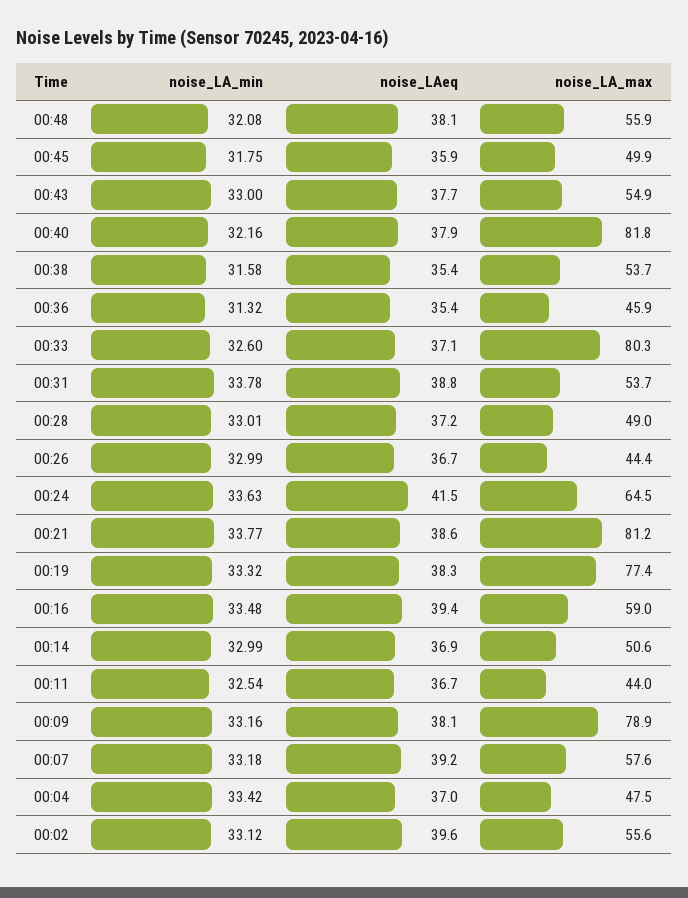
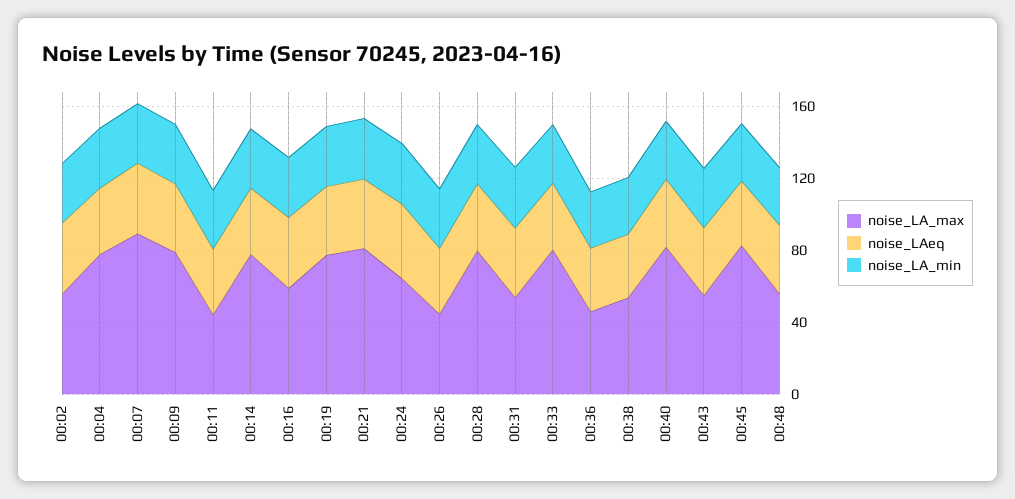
  {
    "noise_LA_min": {
      "00:48": 32.08,
      "00:45": 31.75,
      "00:43": 33,
      "00:40": 32.16,
      "00:38": 31.58,
      "00:36": 31.32,
      "00:33": 32.6,
      "00:31": 33.78,
      "00:28": 33.01,
      "00:26": 32.99,
      "00:24": 33.63,
      "00:21": 33.77,
      "00:19": 33.32,
      "00:16": 33.48,
      "00:14": 32.99,
      "00:11": 32.54,
      "00:09": 33.16,
      "00:07": 33.18,
      "00:04": 33.42,
      "00:02": 33.12
    },
    "noise_LAeq": {
      "00:48": 38.1,
      "00:45": 35.9,
      "00:43": 37.7,
      "00:40": 37.9,
      "00:38": 35.4,
      "00:36": 35.4,
      "00:33": 37.1,
      "00:31": 38.8,
      "00:28": 37.2,
      "00:26": 36.7,
      "00:24": 41.5,
      "00:21": 38.6,
      "00:19": 38.3,
      "00:16": 39.4,
      "00:14": 36.9,
      "00:11": 36.7,
      "00:09": 38.1,
      "00:07": 39.2,
      "00:04": 37,
      "00:02": 39.6
    },
    "noise_LA_max": {
      "00:48": 55.9,
-     "00:45": 49.9,
+     "00:45": 80,
      "00:43": 54.9,
      "00:40": 81.8,
      "00:38": 53.7,
      "00:36": 45.9,
      "00:33": 80.3,
      "00:31": 53.7,
-     "00:28": 49,
+     "00:28": 80,
      "00:26": 44.4,
      "00:24": 64.5,
      "00:21": 81.2,
      "00:19": 77.4,
      "00:16": 59,
-     "00:14": 50.6,
+     "00:14": 80,
      "00:11": 44,
      "00:09": 78.9,
-     "00:07": 57.6,
+     "00:07": 90,
-     "00:04": 47.5,
+     "00:04": 80,
      "00:02": 55.6
    }
  }

